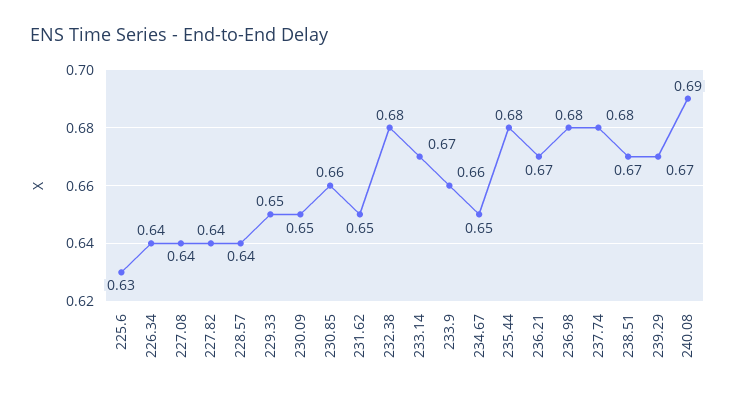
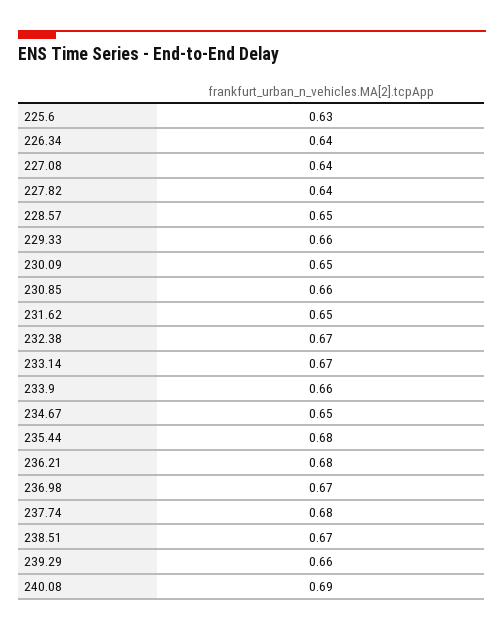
  {
    "225.6": 0.63,
    "226.34": 0.64,
    "227.08": 0.64,
    "227.82": 0.64,
-   "228.57": 0.64,
+   "228.57": 0.65,
-   "229.33": 0.65,
+   "229.33": 0.66,
    "230.09": 0.65,
    "230.85": 0.66,
    "231.62": 0.65,
-   "232.38": 0.68,
+   "232.38": 0.67,
    "233.14": 0.67,
    "233.9": 0.66,
    "234.67": 0.65,
    "235.44": 0.68,
-   "236.21": 0.67,
+   "236.21": 0.68,
-   "236.98": 0.68,
+   "236.98": 0.67,
    "237.74": 0.68,
    "238.51": 0.67,
-   "239.29": 0.67,
+   "239.29": 0.66,
    "240.08": 0.69
  }

